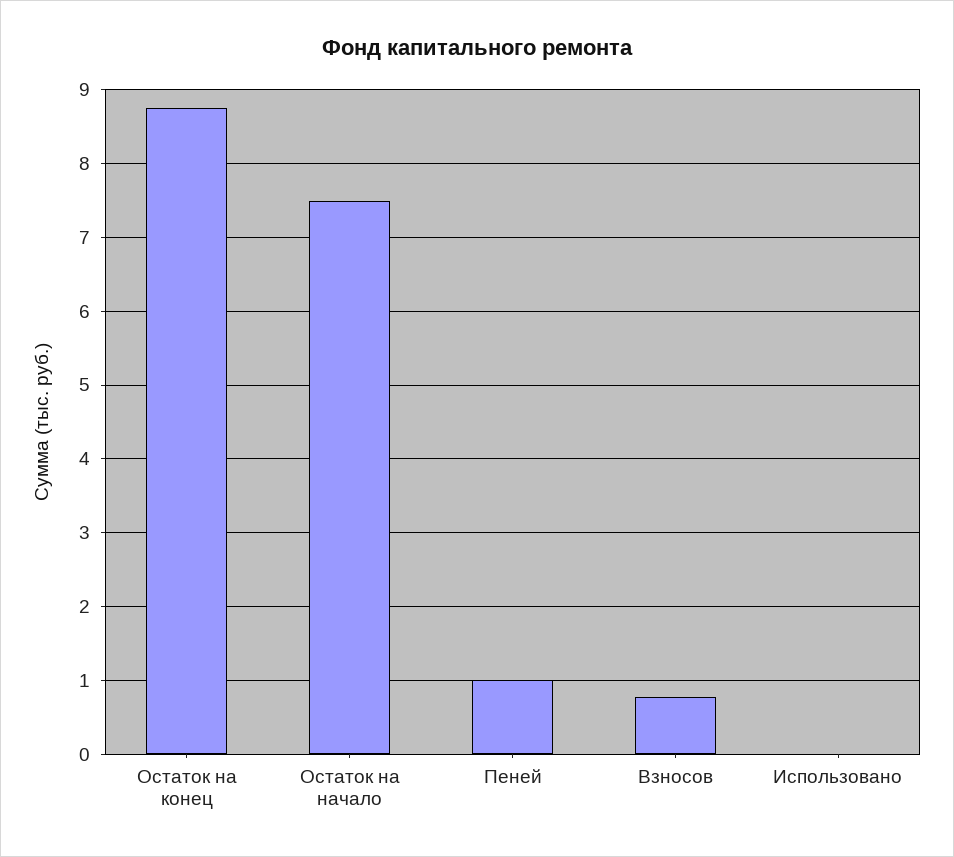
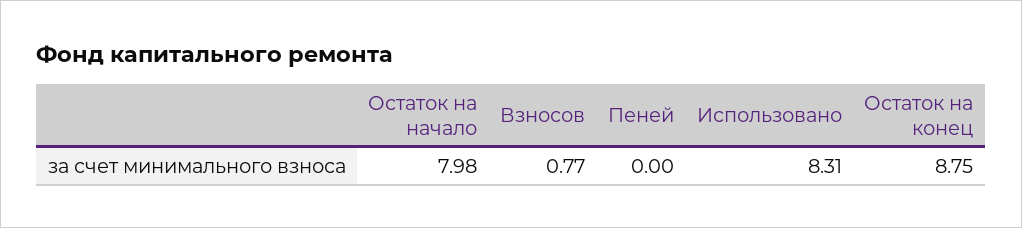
  {
    "Остаток на конец": 8.75,
-   "Остаток на начало": 7.5,
+   "Остаток на начало": 7.98,
-   "Пеней": 1,
+   "Пеней": 0,
    "Взносов": 0.77,
-   "Использовано": 0
+   "Использовано": 8.31
  }

